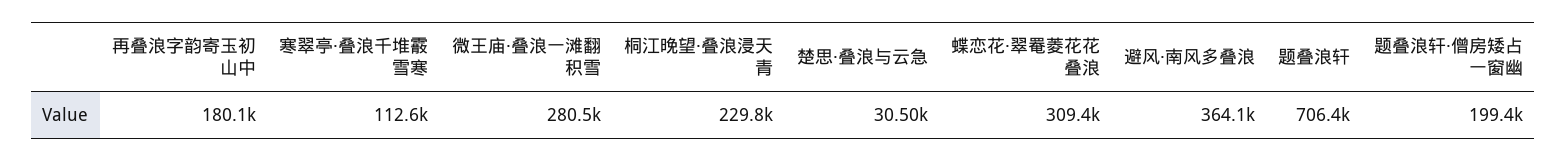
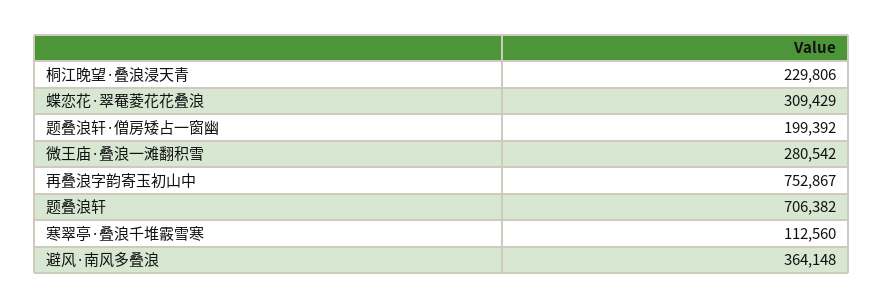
  {
-   "再叠浪字韵寄玉初山中": 180100,
+   "再叠浪字韵寄玉初山中": 752867,
    "寒翠亭·叠浪千堆霰雪寒": 112560,
    "微王庙·叠浪一滩翻积雪": 280542,
    "桐江晚望·叠浪浸天青": 229806,
-   "楚思·叠浪与云急": 30500,
    "蝶恋花·翠罨菱花花叠浪": 309429,
    "避风·南风多叠浪": 364148,
    "题叠浪轩": 706382,
    "题叠浪轩·僧房矮占一窗幽": 199392
  }

